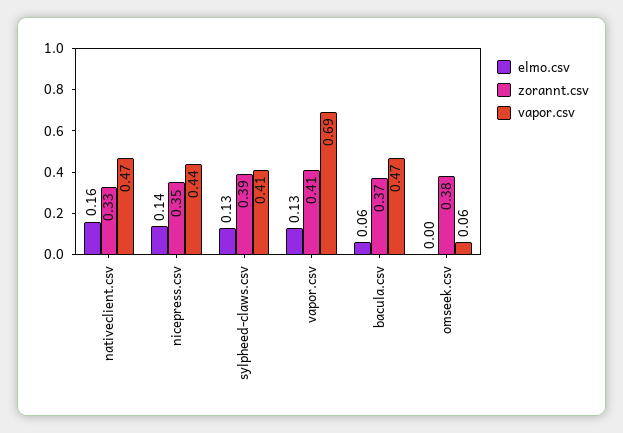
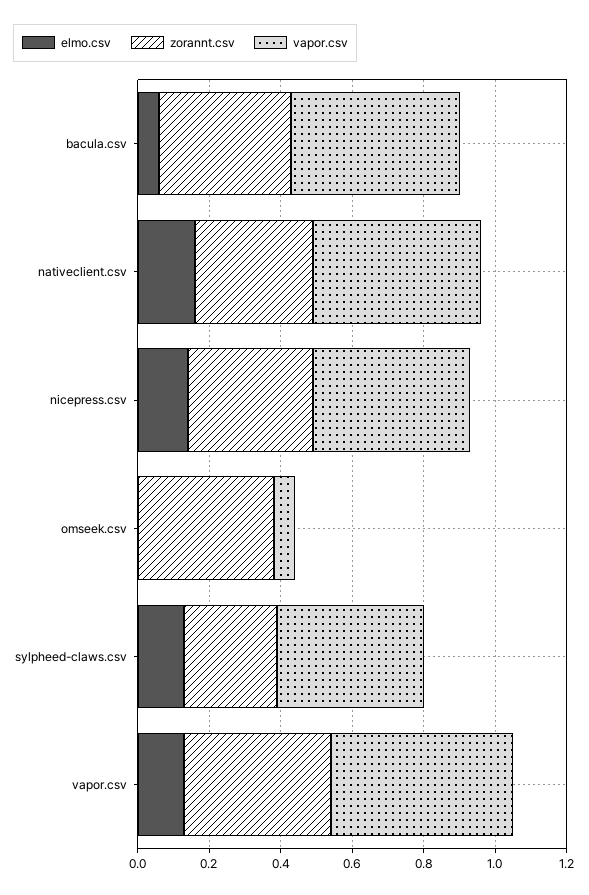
  {
    "elmo.csv": {
      "nativeclient.csv": 0.16,
      "nicepress.csv": 0.14,
      "sylpheed-claws.csv": 0.13,
      "vapor.csv": 0.13,
      "bacula.csv": 0.06,
      "omseek.csv": 0
    },
    "zorannt.csv": {
      "nativeclient.csv": 0.33,
      "nicepress.csv": 0.35,
-     "sylpheed-claws.csv": 0.39,
+     "sylpheed-claws.csv": 0.25,
      "vapor.csv": 0.41,
      "bacula.csv": 0.37,
      "omseek.csv": 0.38
    },
    "vapor.csv": {
      "nativeclient.csv": 0.47,
      "nicepress.csv": 0.44,
      "sylpheed-claws.csv": 0.41,
-     "vapor.csv": 0.69,
+     "vapor.csv": 0.5,
      "bacula.csv": 0.47,
      "omseek.csv": 0.06
    }
  }

